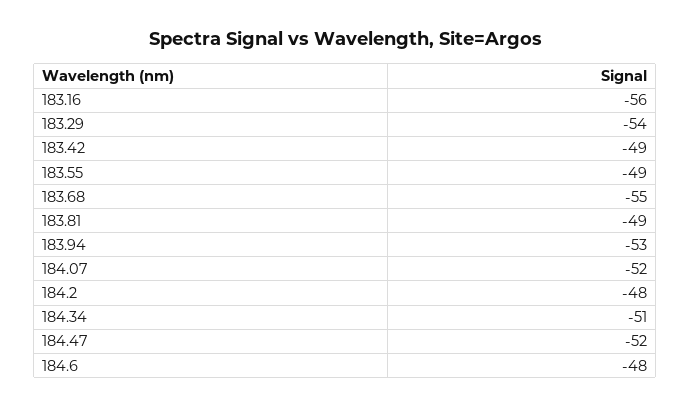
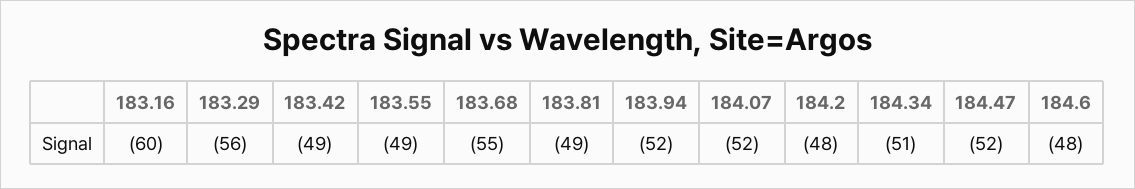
  {
-   "183.16": -56,
+   "183.16": -60,
-   "183.29": -54,
+   "183.29": -56,
    "183.42": -49,
    "183.55": -49,
    "183.68": -55,
    "183.81": -49,
-   "183.94": -53,
+   "183.94": -52,
    "184.07": -52,
    "184.2": -48,
    "184.34": -51,
    "184.47": -52,
    "184.6": -48
  }

